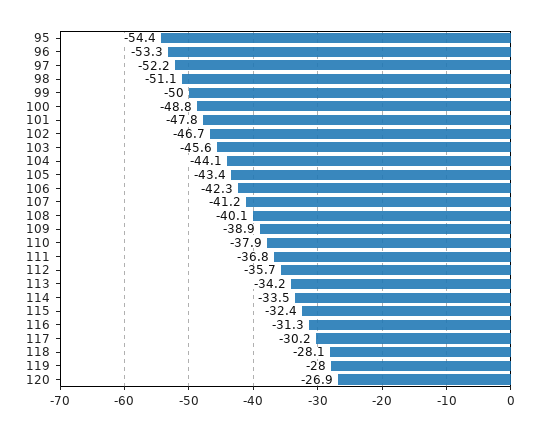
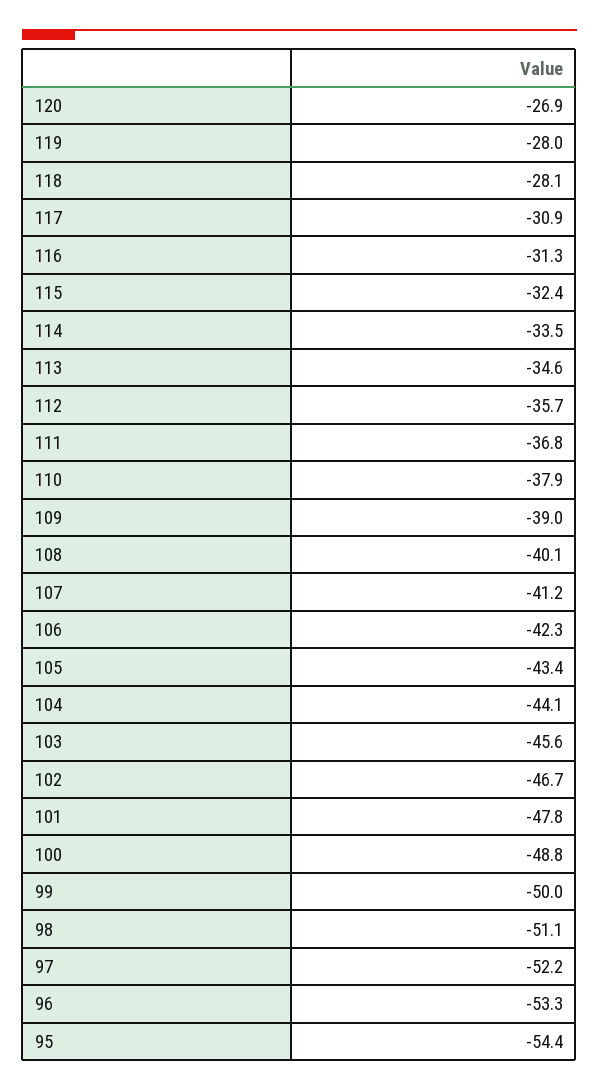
  {
    "95": -54.4,
    "96": -53.3,
    "97": -52.2,
    "98": -51.1,
    "99": -50,
    "100": -48.8,
    "101": -47.8,
    "102": -46.7,
    "103": -45.6,
    "104": -44.1,
    "105": -43.4,
    "106": -42.3,
    "107": -41.2,
    "108": -40.1,
-   "109": -38.9,
+   "109": -39,
    "110": -37.9,
    "111": -36.8,
    "112": -35.7,
-   "113": -34.2,
+   "113": -34.6,
    "114": -33.5,
    "115": -32.4,
    "116": -31.3,
-   "117": -30.2,
+   "117": -30.9,
    "118": -28.1,
    "119": -28,
    "120": -26.9
  }

